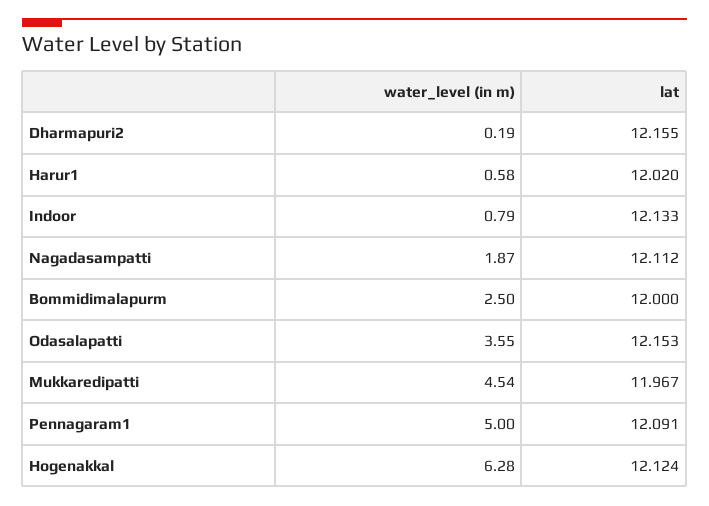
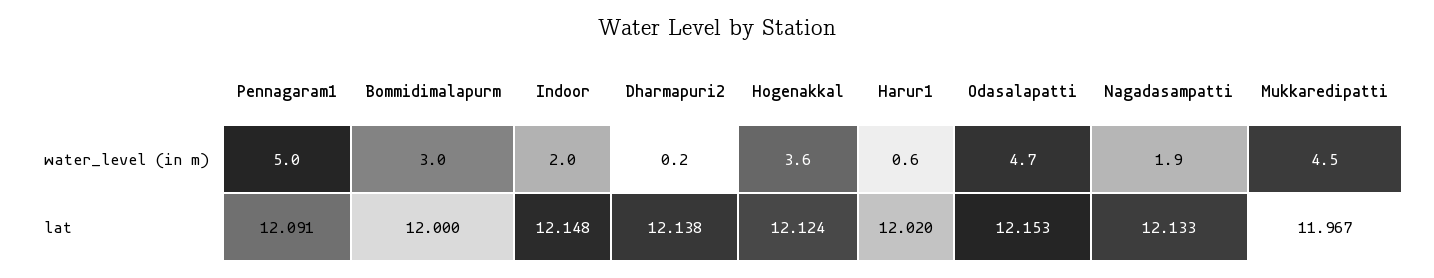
  {
    "water_level (in m)": {
      "Dharmapuri2": 0.19,
      "Harur1": 0.58,
-     "Indoor": 0.79,
+     "Indoor": 2,
      "Nagadasampatti": 1.87,
-     "Bommidimalapurm": 2.5,
+     "Bommidimalapurm": 3,
-     "Odasalapatti": 3.55,
+     "Odasalapatti": 4.7,
      "Mukkaredipatti": 4.54,
      "Pennagaram1": 5,
-     "Hogenakkal": 6.28
+     "Hogenakkal": 3.6
    },
    "lat": {
-     "Dharmapuri2": 12.155,
+     "Dharmapuri2": 12.138,
      "Harur1": 12.02,
-     "Indoor": 12.133,
+     "Indoor": 12.148,
-     "Nagadasampatti": 12.112,
+     "Nagadasampatti": 12.133,
      "Bommidimalapurm": 12,
      "Odasalapatti": 12.153,
      "Mukkaredipatti": 11.967,
      "Pennagaram1": 12.091,
      "Hogenakkal": 12.124
    }
  }

